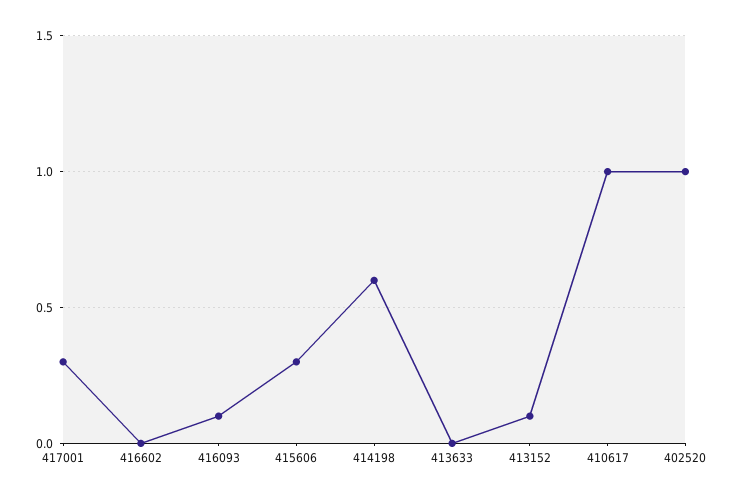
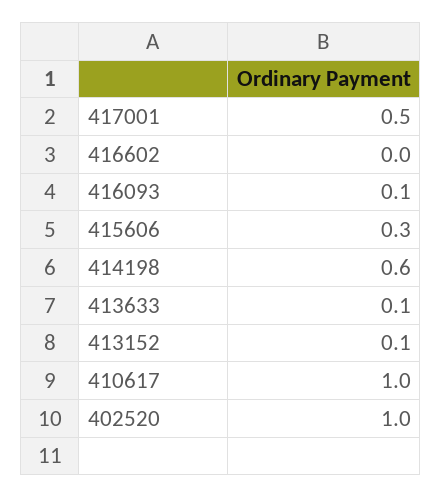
  {
-   "417001": 0.3,
+   "417001": 0.5,
    "416602": 0,
    "416093": 0.1,
    "415606": 0.3,
    "414198": 0.6,
-   "413633": 0,
+   "413633": 0.1,
    "413152": 0.1,
    "410617": 1,
    "402520": 1
  }

